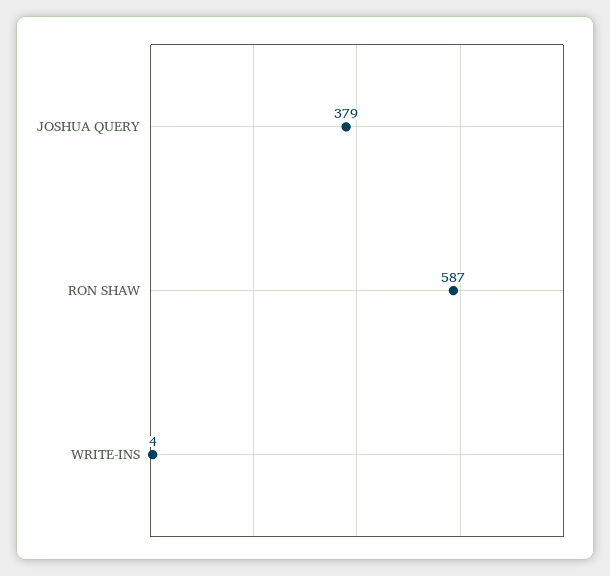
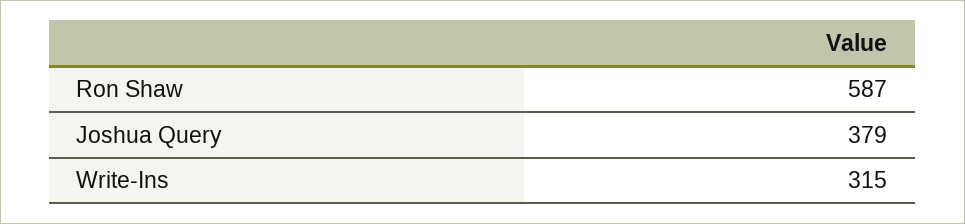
  {
    "JOSHUA QUERY": 379,
    "RON SHAW": 587,
-   "WRITE-INS": 4
+   "WRITE-INS": 315
  }

